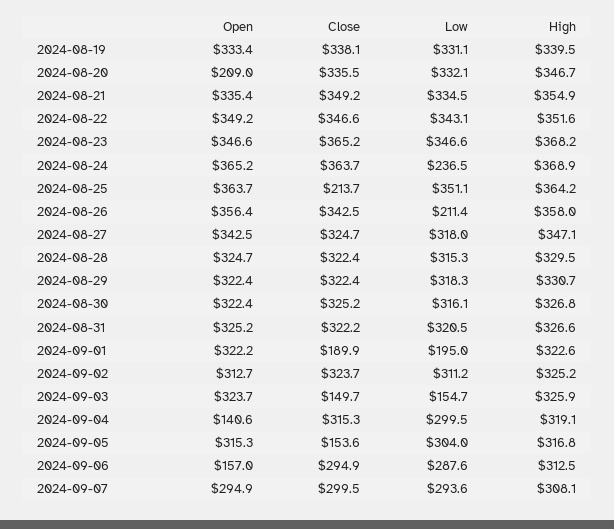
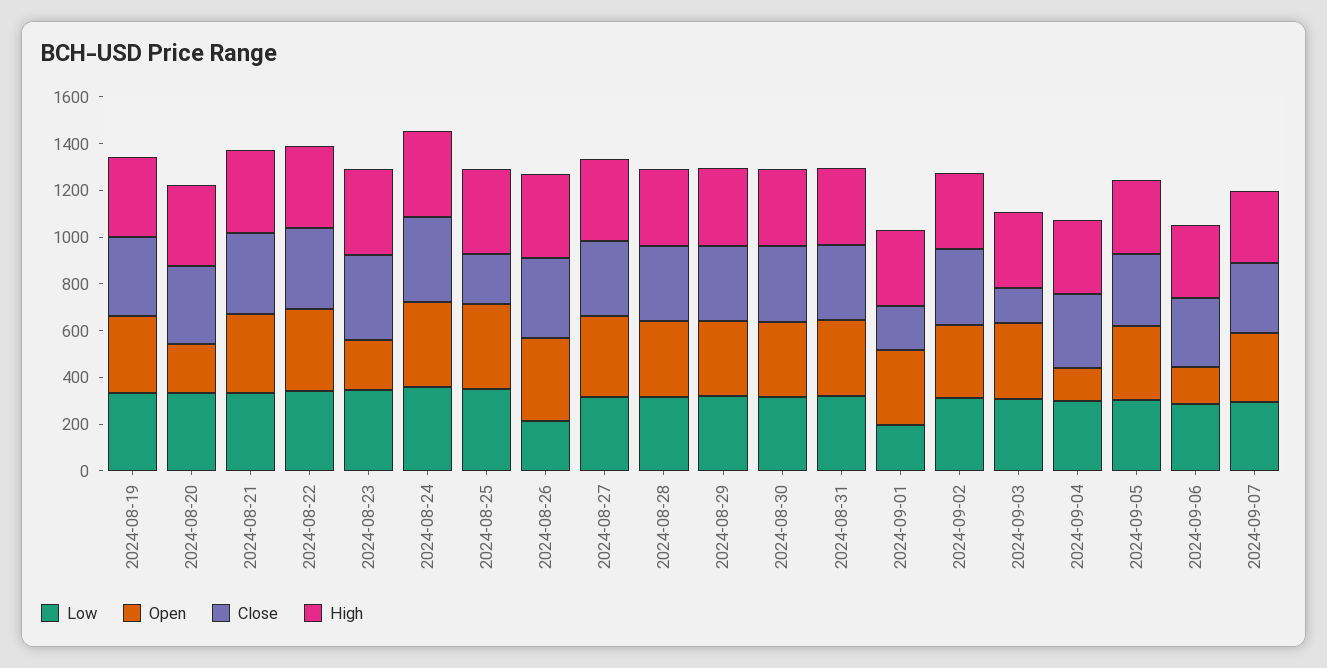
  {
    "Open": {
      "2024-08-19": 333.4,
      "2024-08-20": 209,
      "2024-08-21": 335.4,
      "2024-08-22": 349.2,
-     "2024-08-23": 346.6,
+     "2024-08-23": 200,
      "2024-08-24": 365.2,
      "2024-08-25": 363.7,
      "2024-08-26": 356.4,
      "2024-08-27": 342.5,
      "2024-08-28": 324.7,
      "2024-08-29": 322.4,
      "2024-08-30": 322.4,
      "2024-08-31": 325.2,
      "2024-09-01": 322.2,
      "2024-09-02": 312.7,
      "2024-09-03": 323.7,
      "2024-09-04": 140.6,
      "2024-09-05": 315.3,
      "2024-09-06": 157,
      "2024-09-07": 294.9
    },
    "Close": {
      "2024-08-19": 338.1,
      "2024-08-20": 335.5,
      "2024-08-21": 349.2,
      "2024-08-22": 346.6,
      "2024-08-23": 365.2,
      "2024-08-24": 363.7,
      "2024-08-25": 213.7,
      "2024-08-26": 342.5,
      "2024-08-27": 324.7,
      "2024-08-28": 322.4,
      "2024-08-29": 322.4,
      "2024-08-30": 325.2,
      "2024-08-31": 322.2,
      "2024-09-01": 189.9,
      "2024-09-02": 323.7,
      "2024-09-03": 149.7,
      "2024-09-04": 315.3,
-     "2024-09-05": 153.6,
+     "2024-09-05": 300,
      "2024-09-06": 294.9,
      "2024-09-07": 299.5
    },
    "Low": {
      "2024-08-19": 331.1,
      "2024-08-20": 332.1,
      "2024-08-21": 334.5,
      "2024-08-22": 343.1,
      "2024-08-23": 346.6,
-     "2024-08-24": 236.5,
+     "2024-08-24": 350,
      "2024-08-25": 351.1,
      "2024-08-26": 211.4,
      "2024-08-27": 318,
      "2024-08-28": 315.3,
      "2024-08-29": 318.3,
      "2024-08-30": 316.1,
      "2024-08-31": 320.5,
      "2024-09-01": 195,
      "2024-09-02": 311.2,
-     "2024-09-03": 154.7,
+     "2024-09-03": 300,
      "2024-09-04": 299.5,
      "2024-09-05": 304,
      "2024-09-06": 287.6,
      "2024-09-07": 293.6
    },
    "High": {
      "2024-08-19": 339.5,
      "2024-08-20": 346.7,
      "2024-08-21": 354.9,
      "2024-08-22": 351.6,
      "2024-08-23": 368.2,
      "2024-08-24": 368.9,
      "2024-08-25": 364.2,
      "2024-08-26": 358,
      "2024-08-27": 347.1,
      "2024-08-28": 329.5,
      "2024-08-29": 330.7,
      "2024-08-30": 326.8,
      "2024-08-31": 326.6,
      "2024-09-01": 322.6,
      "2024-09-02": 325.2,
      "2024-09-03": 325.9,
      "2024-09-04": 319.1,
      "2024-09-05": 316.8,
      "2024-09-06": 312.5,
      "2024-09-07": 308.1
    }
  }

